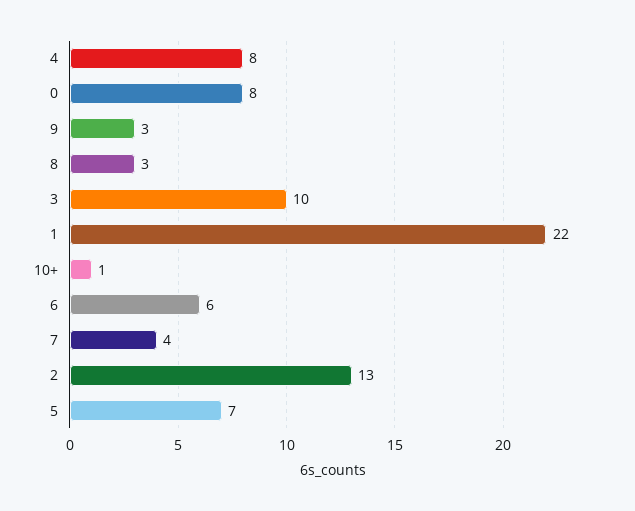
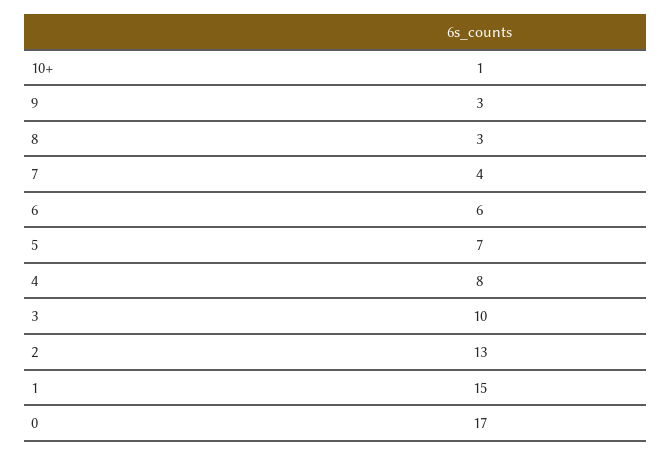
  {
    "4": 8,
-   "0": 8,
+   "0": 17,
    "9": 3,
    "8": 3,
    "3": 10,
-   "1": 22,
+   "1": 15,
    "10+": 1,
    "6": 6,
    "7": 4,
    "2": 13,
    "5": 7
  }

